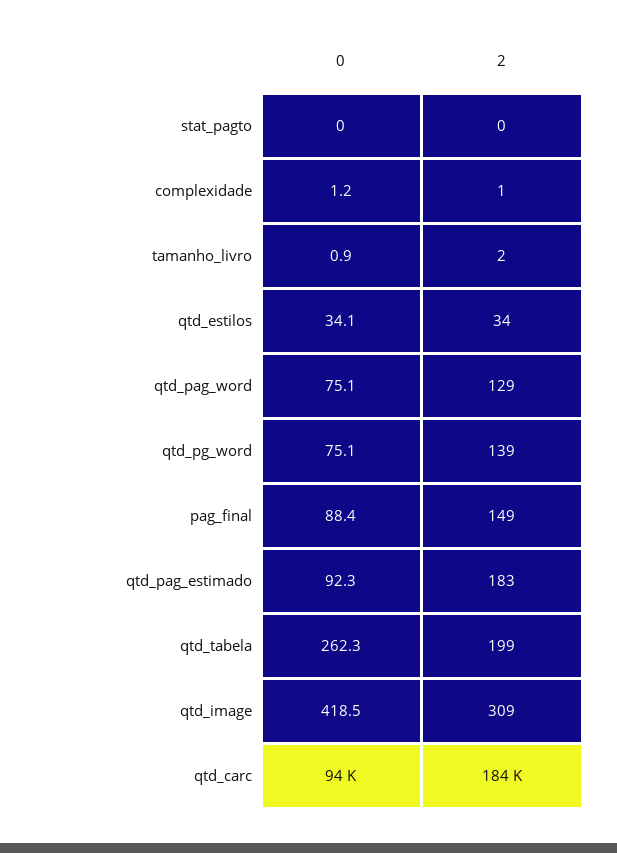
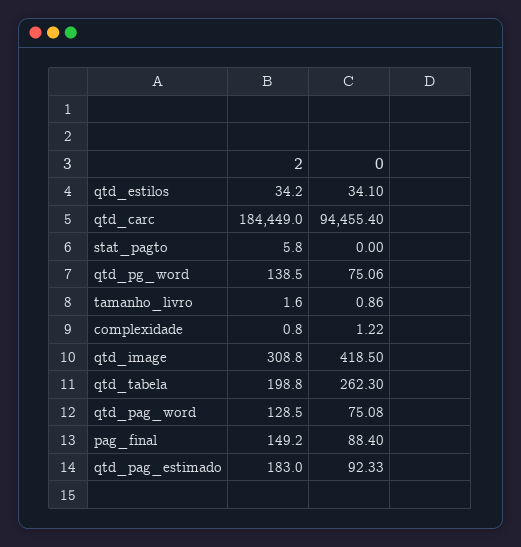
  {
    "0": {
      "stat_pagto": 0,
      "complexidade": 1.22,
      "tamanho_livro": 0.86,
      "qtd_estilos": 34.1,
      "qtd_pag_word": 75.08,
      "qtd_pg_word": 75.06,
      "pag_final": 88.4,
      "qtd_pag_estimado": 92.33,
      "qtd_tabela": 262.3,
      "qtd_image": 418.5,
      "qtd_carc": 94455.4
    },
    "2": {
-     "stat_pagto": 0,
+     "stat_pagto": 5.8,
      "complexidade": 0.8,
      "tamanho_livro": 1.6,
      "qtd_estilos": 34.2,
      "qtd_pag_word": 128.5,
      "qtd_pg_word": 138.5,
      "pag_final": 149.2,
      "qtd_pag_estimado": 183,
      "qtd_tabela": 198.8,
      "qtd_image": 308.8,
      "qtd_carc": 184449
    }
  }

